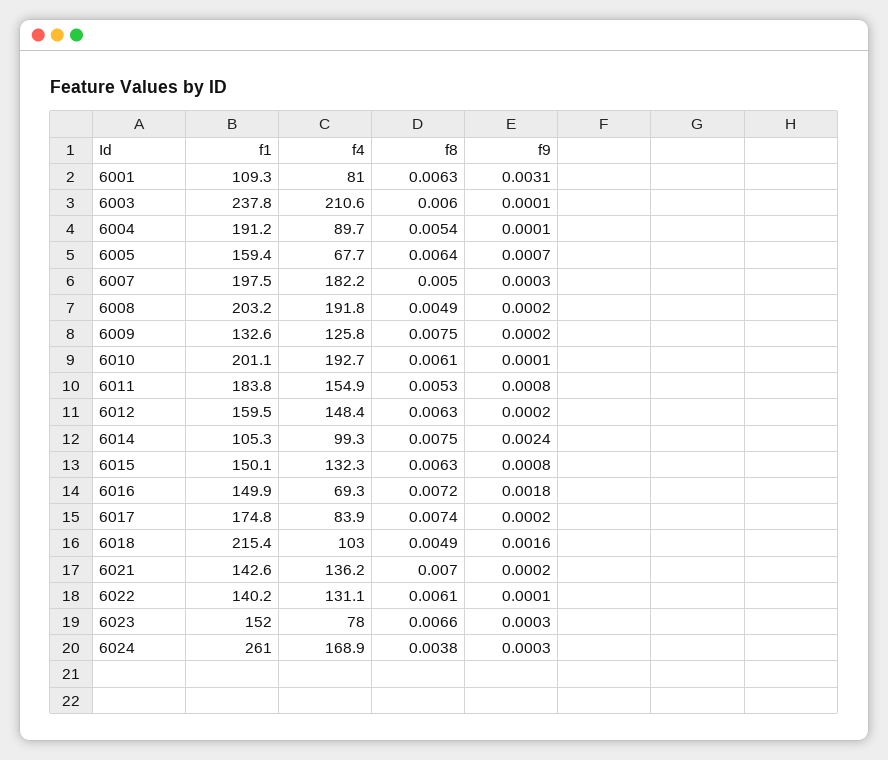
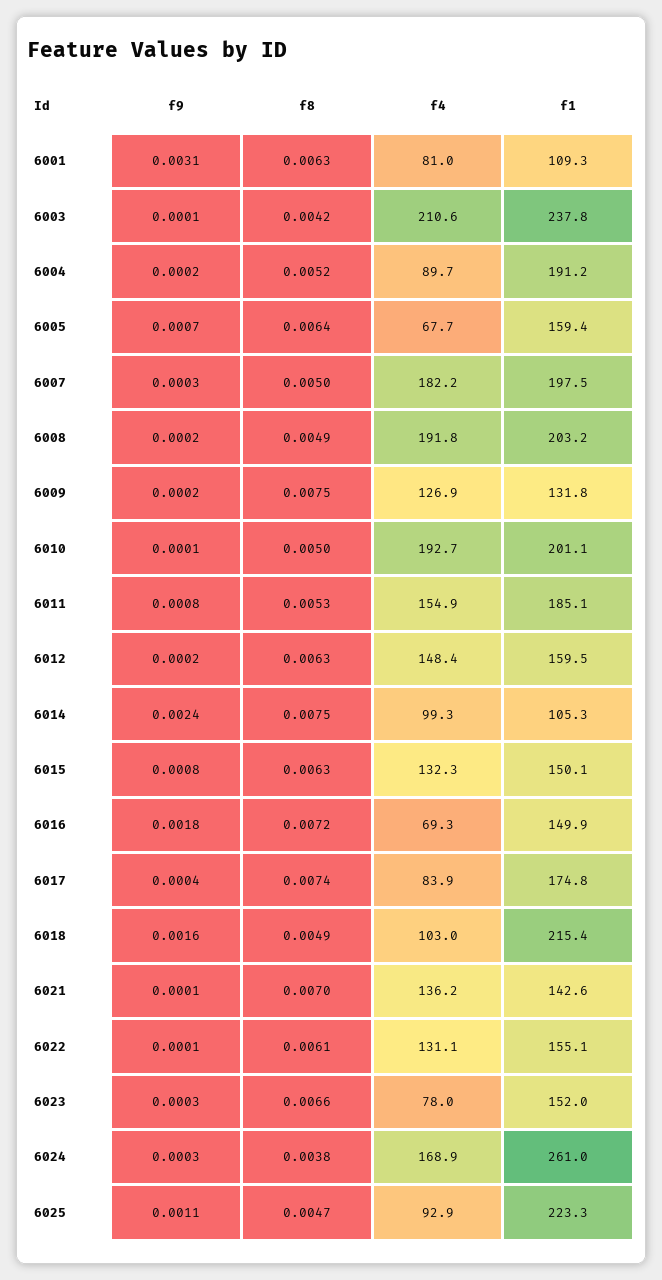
  {
    "f1": {
      "6001": 109.3,
      "6003": 237.8,
      "6004": 191.2,
      "6005": 159.4,
      "6007": 197.5,
      "6008": 203.2,
-     "6009": 132.6,
+     "6009": 131.8,
      "6010": 201.1,
-     "6011": 183.8,
+     "6011": 185.1,
      "6012": 159.5,
      "6014": 105.3,
      "6015": 150.1,
      "6016": 149.9,
      "6017": 174.8,
      "6018": 215.4,
      "6021": 142.6,
-     "6022": 140.2,
+     "6022": 155.1,
      "6023": 152,
-     "6024": 261
+     "6024": 261,
+     "6025": 223.3
    },
    "f4": {
      "6001": 81,
      "6003": 210.6,
      "6004": 89.7,
      "6005": 67.7,
      "6007": 182.2,
      "6008": 191.8,
-     "6009": 125.8,
+     "6009": 126.9,
      "6010": 192.7,
      "6011": 154.9,
      "6012": 148.4,
      "6014": 99.3,
      "6015": 132.3,
      "6016": 69.3,
      "6017": 83.9,
      "6018": 103,
      "6021": 136.2,
      "6022": 131.1,
      "6023": 78,
-     "6024": 168.9
+     "6024": 168.9,
+     "6025": 92.9
    },
    "f8": {
      "6001": 0.0063,
-     "6003": 0.006,
+     "6003": 0.0042,
-     "6004": 0.0054,
+     "6004": 0.0052,
      "6005": 0.0064,
      "6007": 0.005,
      "6008": 0.0049,
      "6009": 0.0075,
-     "6010": 0.0061,
+     "6010": 0.005,
      "6011": 0.0053,
      "6012": 0.0063,
      "6014": 0.0075,
      "6015": 0.0063,
      "6016": 0.0072,
      "6017": 0.0074,
      "6018": 0.0049,
      "6021": 0.007,
      "6022": 0.0061,
      "6023": 0.0066,
-     "6024": 0.0038
+     "6024": 0.0038,
+     "6025": 0.0047
    },
    "f9": {
      "6001": 0.0031,
      "6003": 0.0001,
-     "6004": 0.0001,
+     "6004": 0.0002,
      "6005": 0.0007,
      "6007": 0.0003,
      "6008": 0.0002,
      "6009": 0.0002,
      "6010": 0.0001,
      "6011": 0.0008,
      "6012": 0.0002,
      "6014": 0.0024,
      "6015": 0.0008,
      "6016": 0.0018,
-     "6017": 0.0002,
+     "6017": 0.0004,
      "6018": 0.0016,
-     "6021": 0.0002,
+     "6021": 0.0001,
      "6022": 0.0001,
      "6023": 0.0003,
-     "6024": 0.0003
+     "6024": 0.0003,
+     "6025": 0.0011
    }
  }

